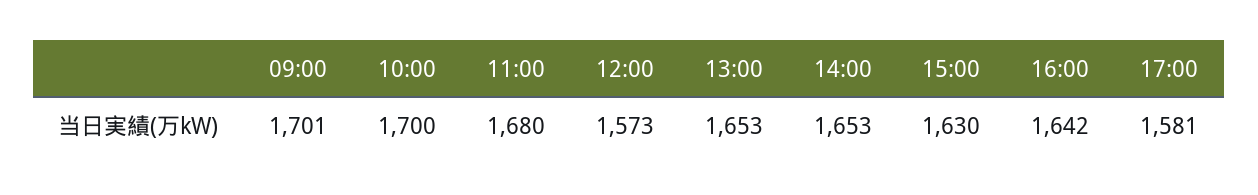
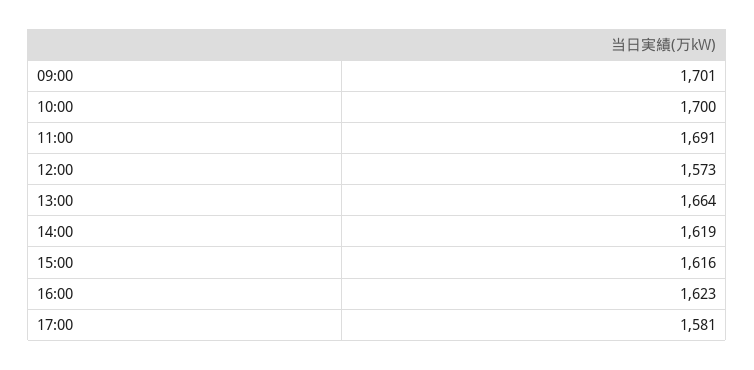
  {
    "09:00": 1701,
    "10:00": 1700,
-   "11:00": 1680,
+   "11:00": 1691,
    "12:00": 1573,
-   "13:00": 1653,
+   "13:00": 1664,
-   "14:00": 1653,
+   "14:00": 1619,
-   "15:00": 1630,
+   "15:00": 1616,
-   "16:00": 1642,
+   "16:00": 1623,
    "17:00": 1581
  }

